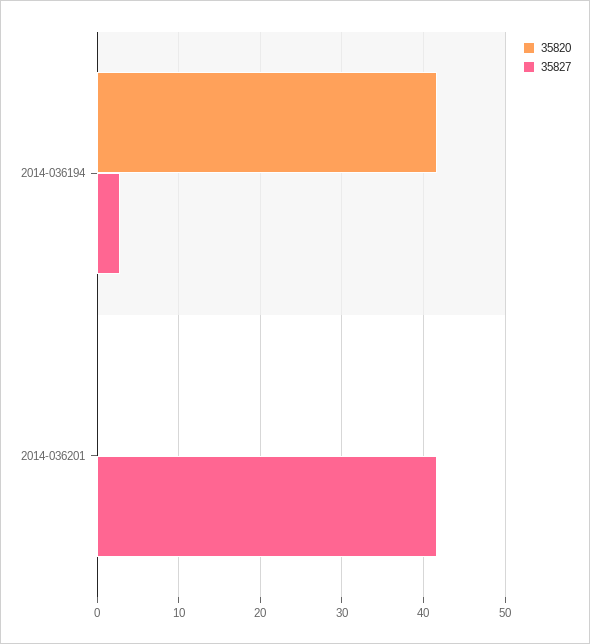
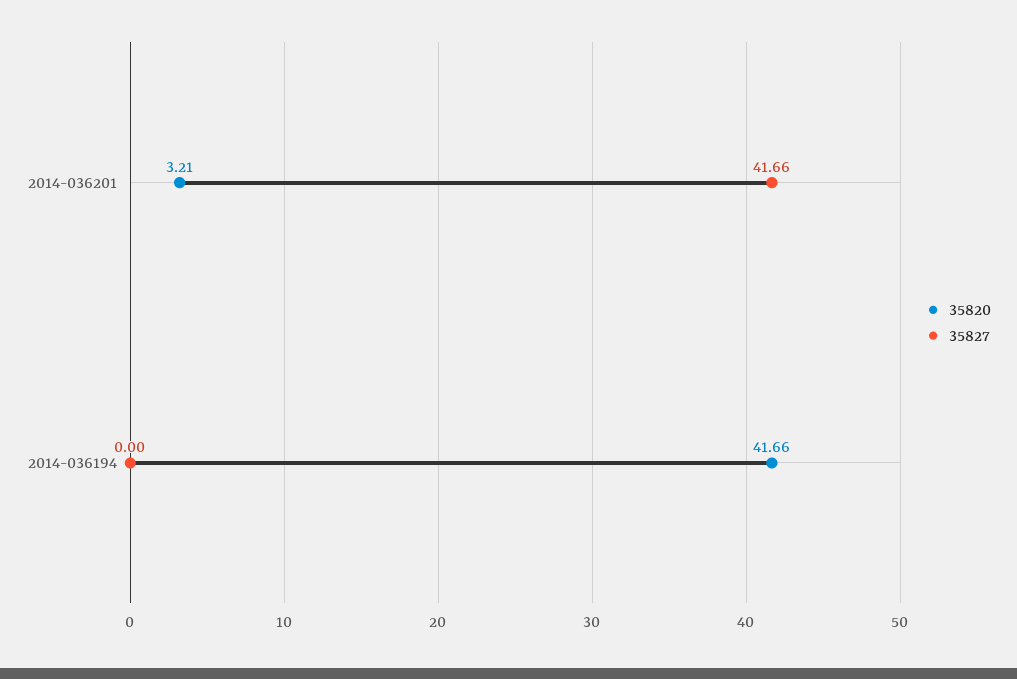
  {
    "35820": {
      "2014-036194": 41.66,
-     "2014-036201": 0
+     "2014-036201": 3.21
    },
    "35827": {
-     "2014-036194": 3,
+     "2014-036194": 0,
      "2014-036201": 41.66
    }
  }

